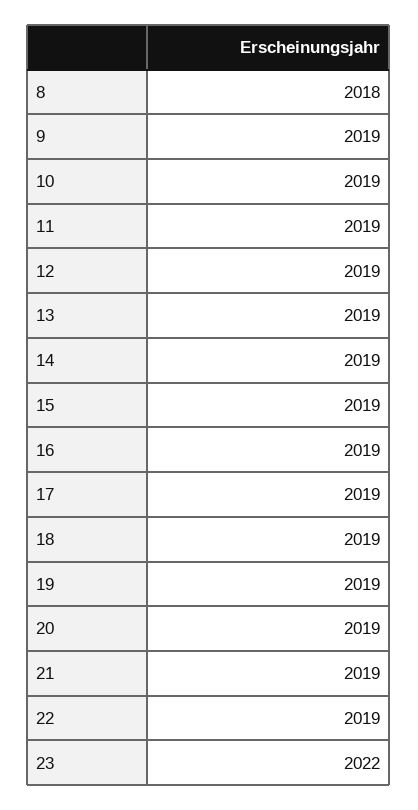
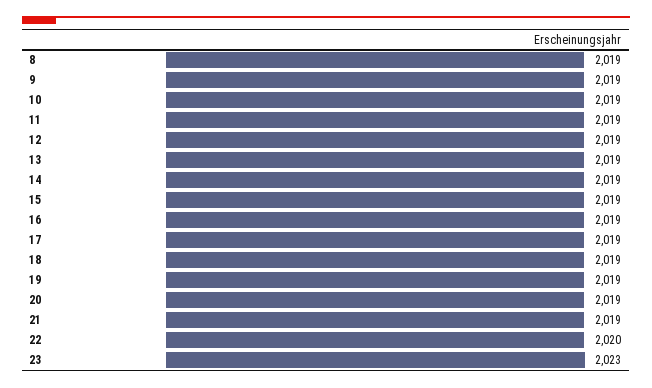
  {
-   "8": 2018,
+   "8": 2019,
    "9": 2019,
    "10": 2019,
    "11": 2019,
    "12": 2019,
    "13": 2019,
    "14": 2019,
    "15": 2019,
    "16": 2019,
    "17": 2019,
    "18": 2019,
    "19": 2019,
    "20": 2019,
    "21": 2019,
-   "22": 2019,
+   "22": 2020,
-   "23": 2022
+   "23": 2023
  }

